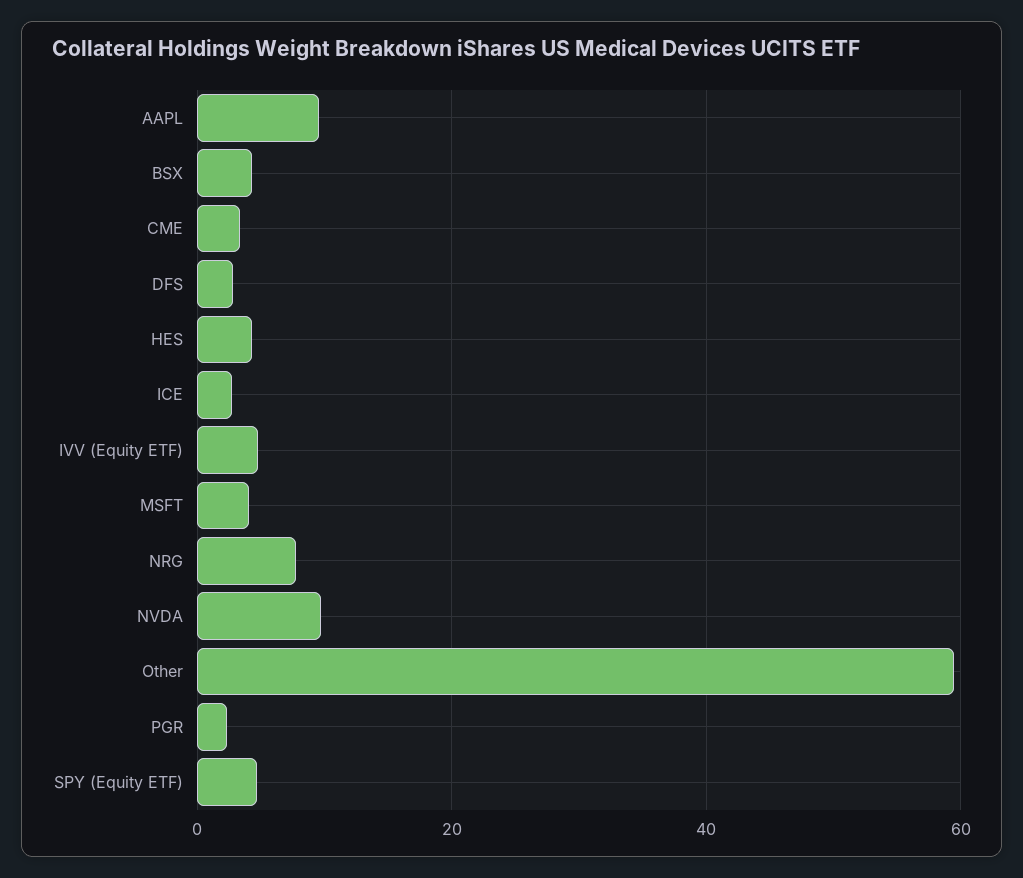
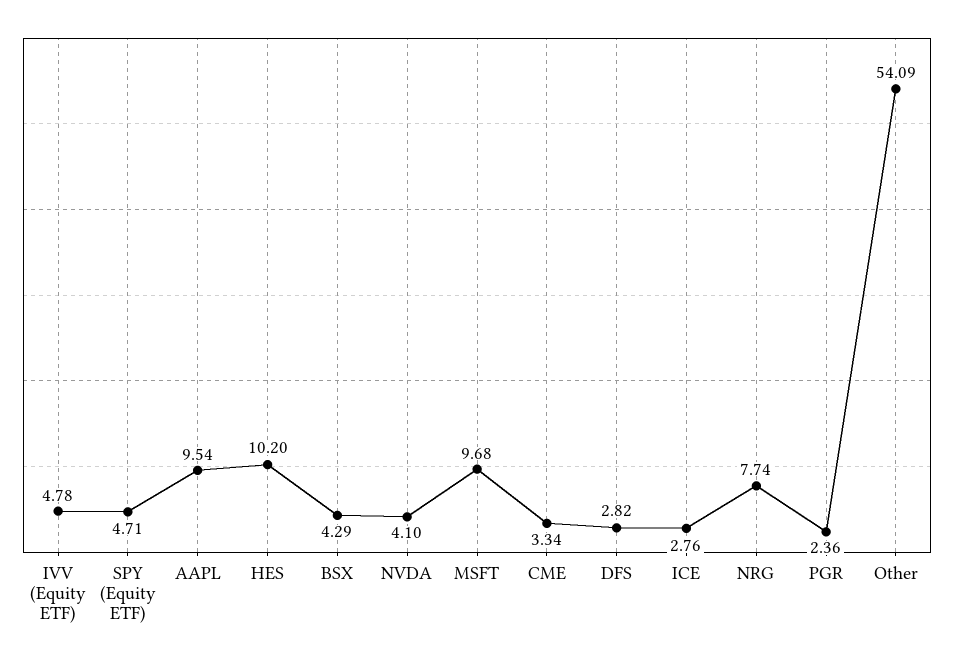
  {
    "AAPL": 9.54,
    "BSX": 4.29,
    "CME": 3.34,
    "DFS": 2.82,
-   "HES": 4,
+   "HES": 10.2,
    "ICE": 2.76,
    "IVV (Equity ETF)": 4.78,
-   "MSFT": 4,
+   "MSFT": 9.68,
    "NRG": 7.74,
-   "NVDA": 10,
+   "NVDA": 4.1,
-   "Other": 60,
+   "Other": 54.09,
    "PGR": 2.36,
    "SPY (Equity ETF)": 4.71
  }

